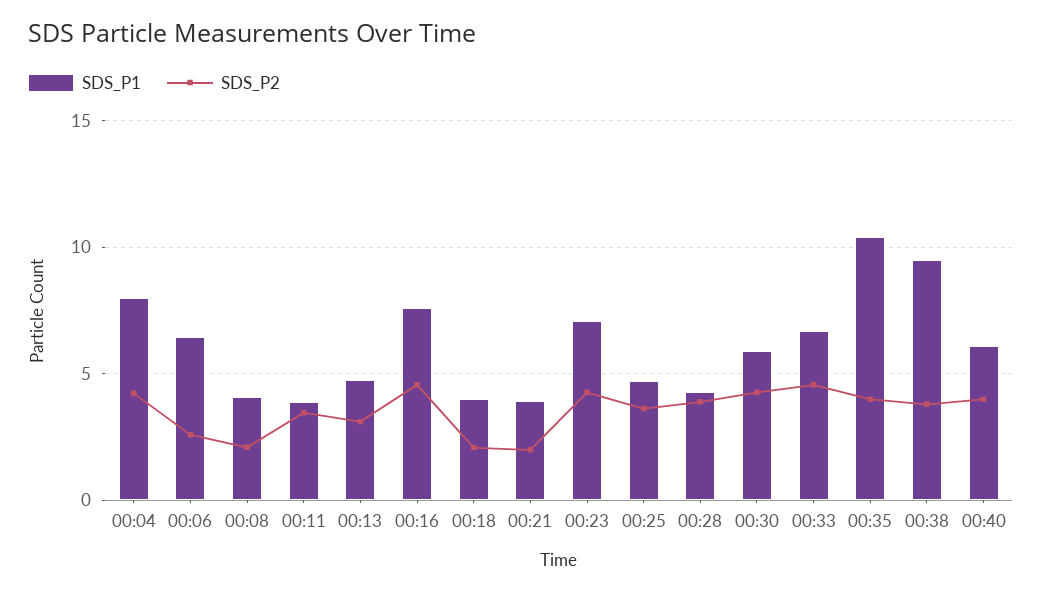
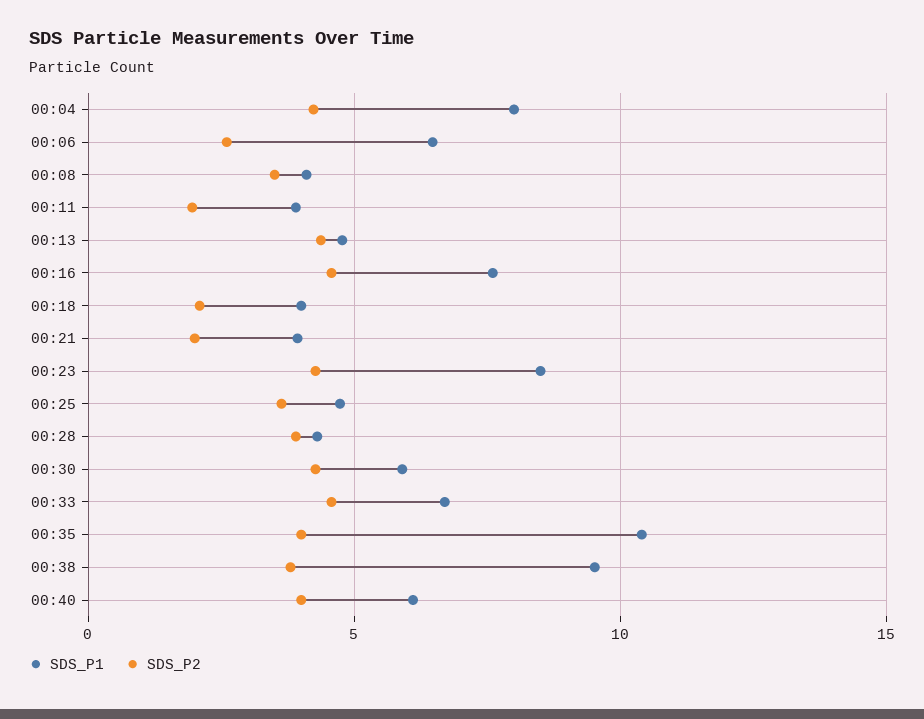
  {
    "SDS_P1": {
      "00:04": 8,
      "00:06": 6.5,
      "00:08": 4,
      "00:11": 4,
      "00:13": 5,
      "00:16": 7.5,
      "00:18": 4,
      "00:21": 4,
-     "00:23": 7,
+     "00:23": 8.5,
      "00:25": 4.5,
      "00:28": 4.5,
      "00:30": 6,
      "00:33": 6.5,
      "00:35": 10.5,
      "00:38": 9.5,
      "00:40": 6
    },
    "SDS_P2": {
      "00:04": 4,
      "00:06": 2.5,
-     "00:08": 2,
+     "00:08": 3.5,
-     "00:11": 3.5,
+     "00:11": 2,
-     "00:13": 3,
+     "00:13": 4.5,
      "00:16": 4.5,
      "00:18": 2,
      "00:21": 2,
      "00:23": 4.5,
      "00:25": 3.5,
      "00:28": 4,
      "00:30": 4.5,
      "00:33": 4.5,
      "00:35": 4,
      "00:38": 4,
      "00:40": 4
    }
  }

